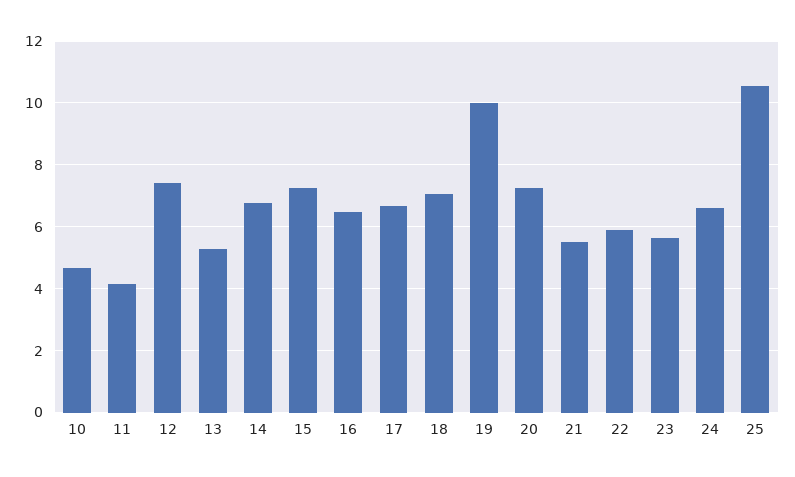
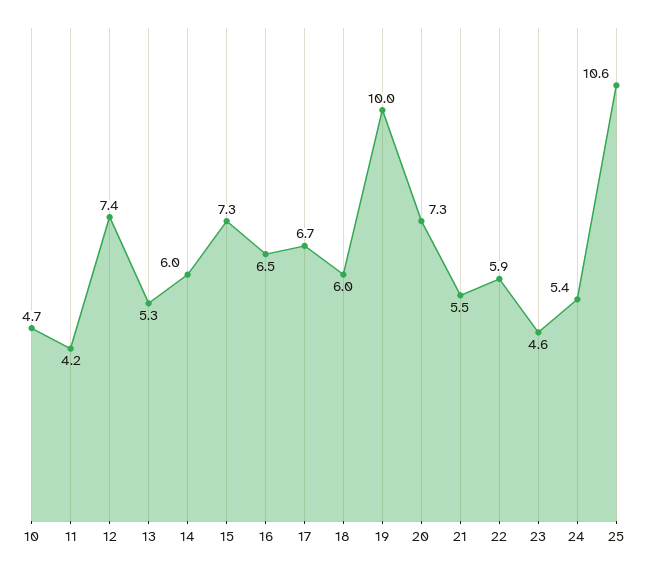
  {
    "10": 4.7,
    "11": 4.2,
    "12": 7.4,
    "13": 5.3,
-   "14": 6.8,
+   "14": 6,
    "15": 7.3,
    "16": 6.5,
    "17": 6.7,
-   "18": 7,
+   "18": 6,
    "19": 10,
    "20": 7.3,
    "21": 5.5,
    "22": 5.9,
-   "23": 5.6,
+   "23": 4.6,
-   "24": 6.6,
+   "24": 5.4,
    "25": 10.6
  }

